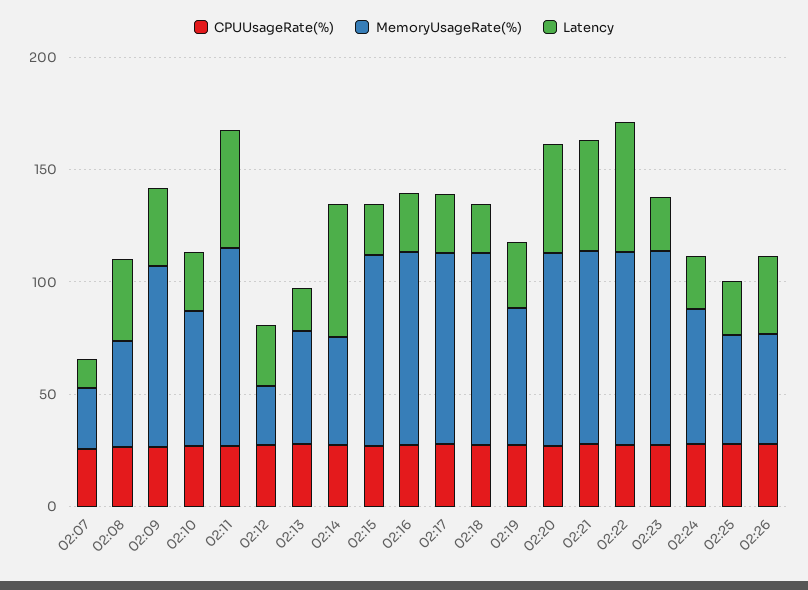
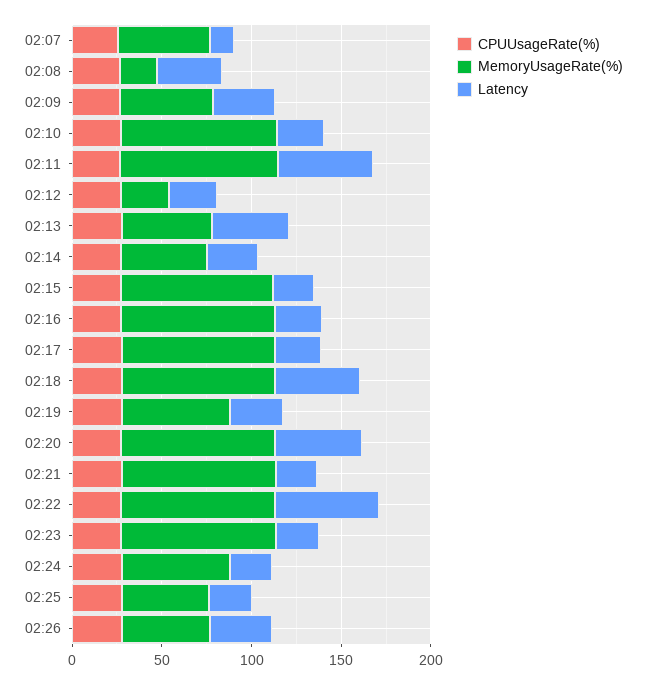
  {
    "CPUUsageRate(%)": {
      "02:07": 30,
      "02:08": 30,
      "02:09": 30,
      "02:10": 30,
      "02:11": 30,
      "02:12": 30,
      "02:13": 30,
      "02:14": 30,
      "02:15": 30,
      "02:16": 30,
      "02:17": 30,
      "02:18": 30,
      "02:19": 30,
      "02:20": 30,
      "02:21": 30,
      "02:22": 30,
      "02:23": 30,
      "02:24": 30,
      "02:25": 30,
      "02:26": 30
    },
    "MemoryUsageRate(%)": {
-     "02:07": 30,
+     "02:07": 50,
-     "02:08": 50,
+     "02:08": 20,
-     "02:09": 80,
+     "02:09": 50,
-     "02:10": 60,
+     "02:10": 90,
      "02:11": 90,
      "02:12": 30,
      "02:13": 50,
      "02:14": 50,
      "02:15": 80,
      "02:16": 90,
      "02:17": 90,
      "02:18": 90,
      "02:19": 60,
      "02:20": 90,
      "02:21": 90,
      "02:22": 90,
      "02:23": 90,
      "02:24": 60,
      "02:25": 50,
      "02:26": 50
    },
    "Latency": {
      "02:07": 10,
      "02:08": 40,
      "02:09": 30,
      "02:10": 30,
      "02:11": 50,
      "02:12": 30,
-     "02:13": 20,
+     "02:13": 40,
-     "02:14": 60,
+     "02:14": 30,
      "02:15": 20,
      "02:16": 30,
      "02:17": 30,
-     "02:18": 20,
+     "02:18": 50,
      "02:19": 30,
      "02:20": 50,
-     "02:21": 50,
+     "02:21": 20,
      "02:22": 60,
      "02:23": 20,
      "02:24": 20,
      "02:25": 20,
      "02:26": 30
    }
  }

